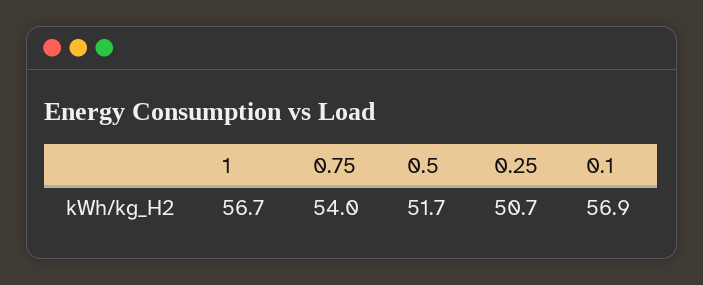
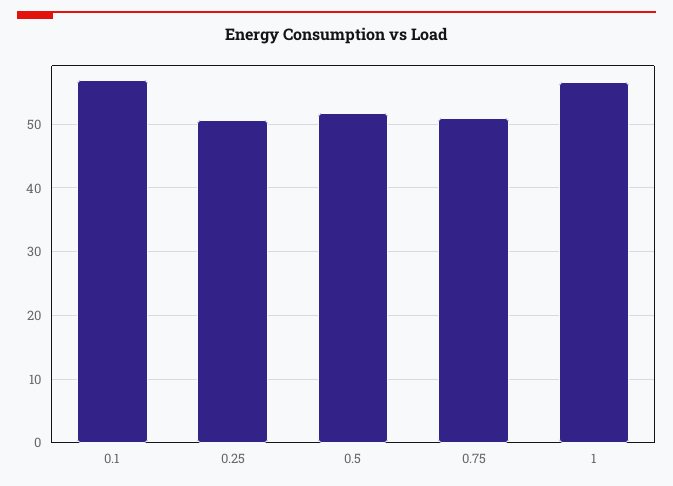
  {
    "1": 56.7,
-   "0.75": 54,
+   "0.75": 51,
    "0.5": 51.7,
    "0.25": 50.7,
    "0.1": 56.9
  }

